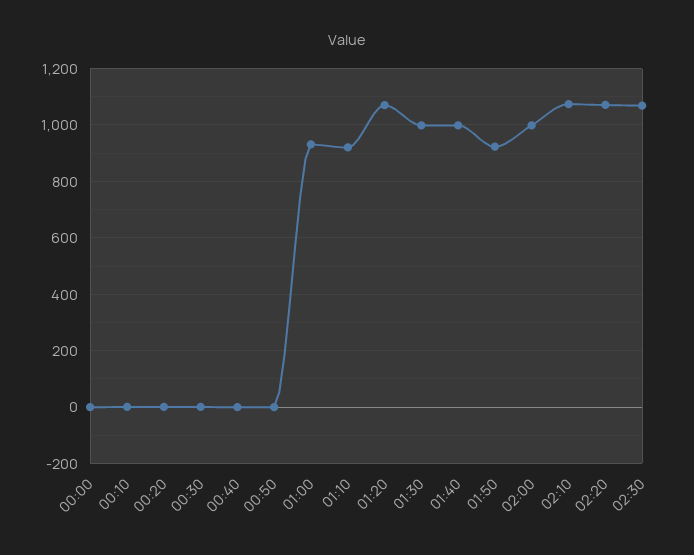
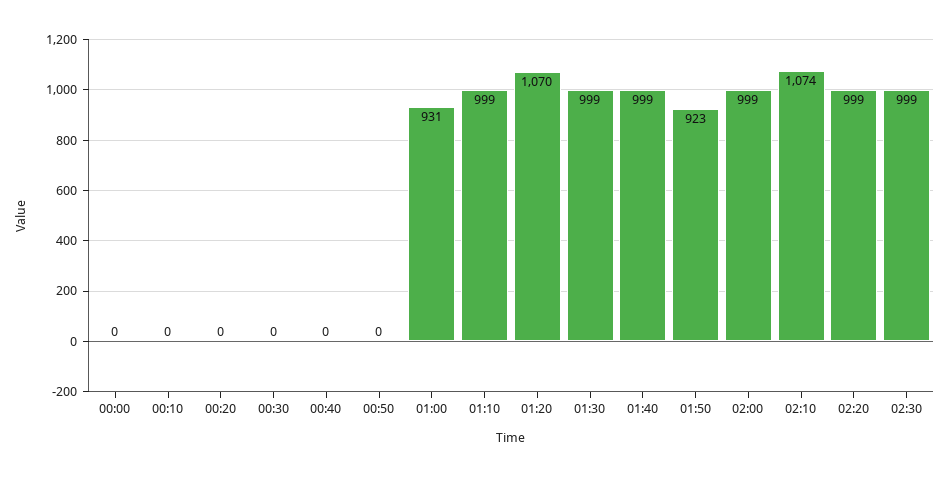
  {
    "00:00": 0,
    "00:10": 0,
    "00:20": 0,
    "00:30": 0,
    "00:40": 0,
    "00:50": 0,
    "01:00": 931,
-   "01:10": 925,
+   "01:10": 999,
    "01:20": 1070,
    "01:30": 999,
    "01:40": 999,
    "01:50": 923,
    "02:00": 999,
    "02:10": 1074,
-   "02:20": 1075,
+   "02:20": 999,
-   "02:30": 1075
+   "02:30": 999
  }

